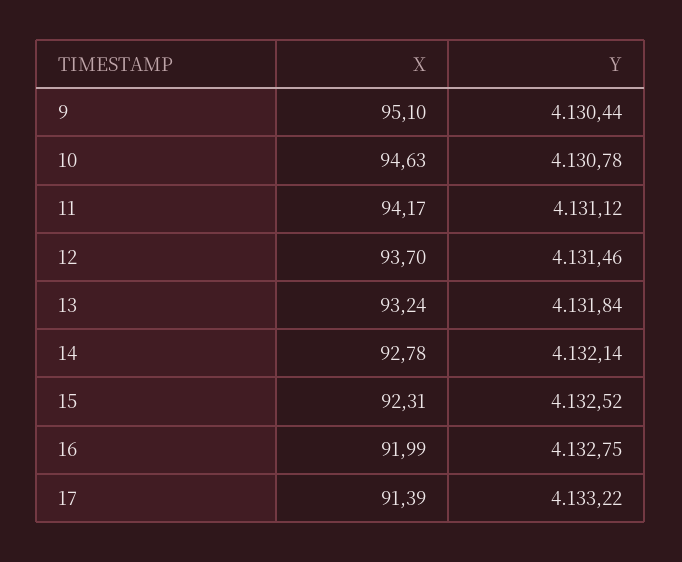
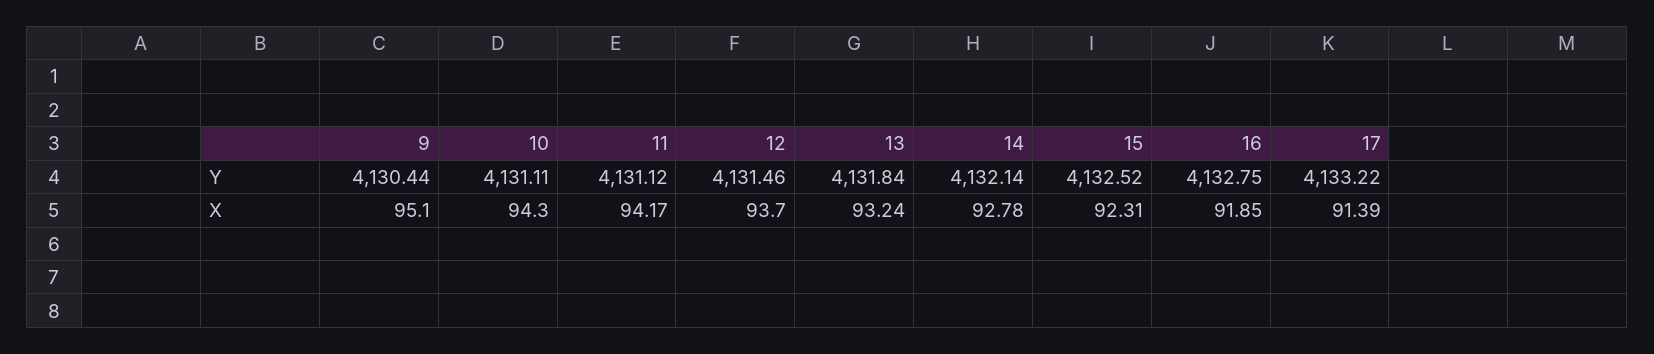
  {
    "X": {
      "9": 95.1,
-     "10": 94.63,
+     "10": 94.3,
      "11": 94.17,
      "12": 93.7,
      "13": 93.24,
      "14": 92.78,
      "15": 92.31,
-     "16": 91.99,
+     "16": 91.85,
      "17": 91.39
    },
    "Y": {
      "9": 4130.44,
-     "10": 4130.78,
+     "10": 4131.11,
      "11": 4131.12,
      "12": 4131.46,
      "13": 4131.84,
      "14": 4132.14,
      "15": 4132.52,
      "16": 4132.75,
      "17": 4133.22
    }
  }

